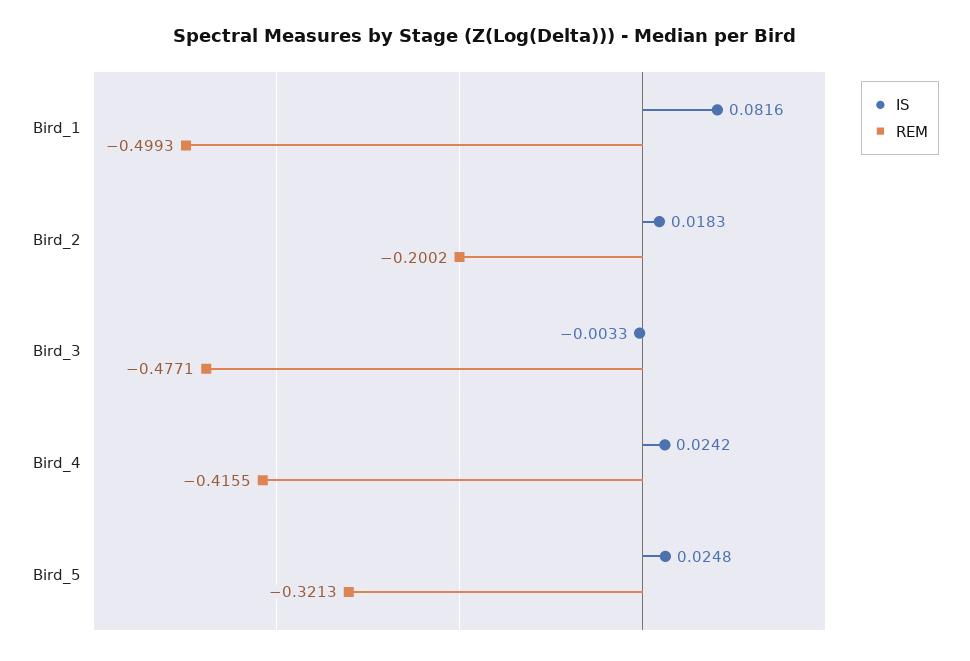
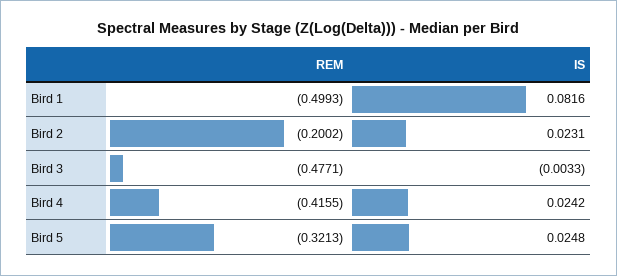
  {
    "IS": {
      "Bird_1": 0.0816,
-     "Bird_2": 0.0183,
+     "Bird_2": 0.0231,
      "Bird_3": -0.0033,
      "Bird_4": 0.0242,
      "Bird_5": 0.0248
    },
    "REM": {
      "Bird_1": -0.4993,
      "Bird_2": -0.2002,
      "Bird_3": -0.4771,
      "Bird_4": -0.4155,
      "Bird_5": -0.3213
    }
  }

